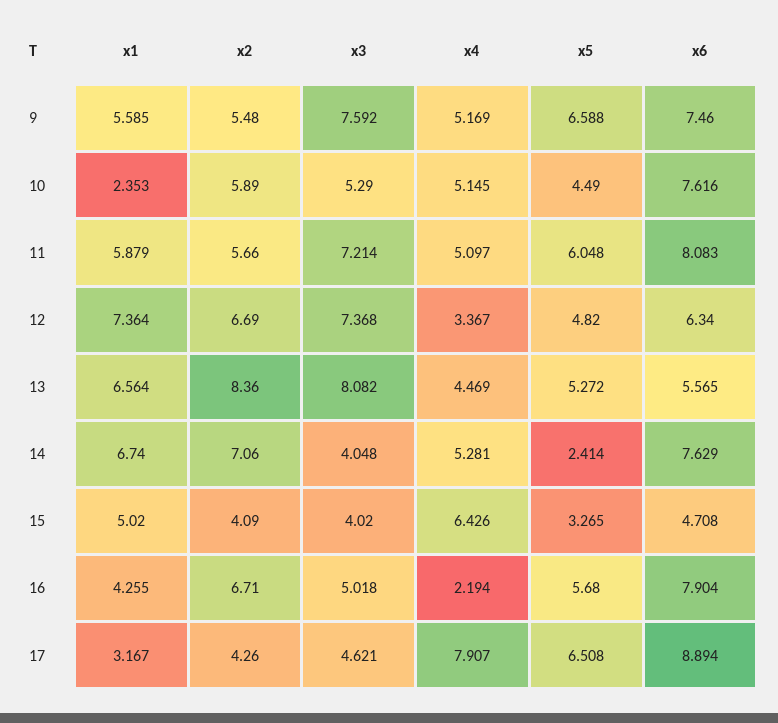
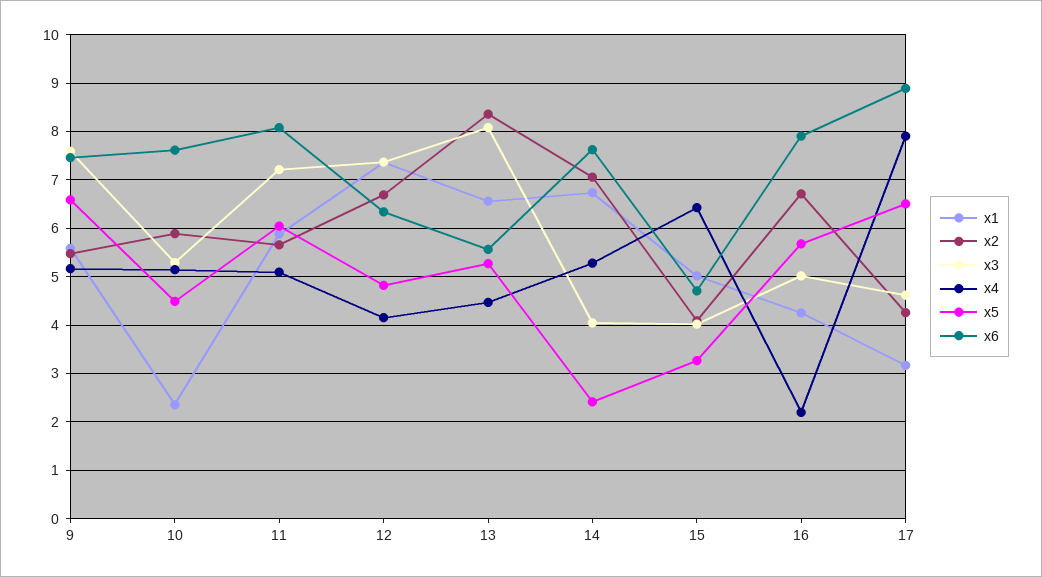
  {
    "x1": {
      "9": 5.585,
      "10": 2.353,
      "11": 5.879,
      "12": 7.364,
      "13": 6.564,
      "14": 6.74,
      "15": 5.02,
      "16": 4.255,
      "17": 3.167
    },
    "x2": {
      "9": 5.48,
      "10": 5.89,
      "11": 5.66,
      "12": 6.69,
      "13": 8.36,
      "14": 7.06,
      "15": 4.09,
      "16": 6.71,
      "17": 4.26
    },
    "x3": {
      "9": 7.592,
      "10": 5.29,
      "11": 7.214,
      "12": 7.368,
      "13": 8.082,
      "14": 4.048,
      "15": 4.02,
      "16": 5.018,
      "17": 4.621
    },
    "x4": {
      "9": 5.169,
      "10": 5.145,
      "11": 5.097,
-     "12": 3.367,
+     "12": 4.2,
      "13": 4.469,
      "14": 5.281,
      "15": 6.426,
      "16": 2.194,
      "17": 7.907
    },
    "x5": {
      "9": 6.588,
      "10": 4.49,
      "11": 6.048,
      "12": 4.82,
      "13": 5.272,
      "14": 2.414,
      "15": 3.265,
      "16": 5.68,
      "17": 6.508
    },
    "x6": {
      "9": 7.46,
      "10": 7.616,
      "11": 8.083,
      "12": 6.34,
      "13": 5.565,
      "14": 7.629,
      "15": 4.708,
      "16": 7.904,
      "17": 8.894
    }
  }

